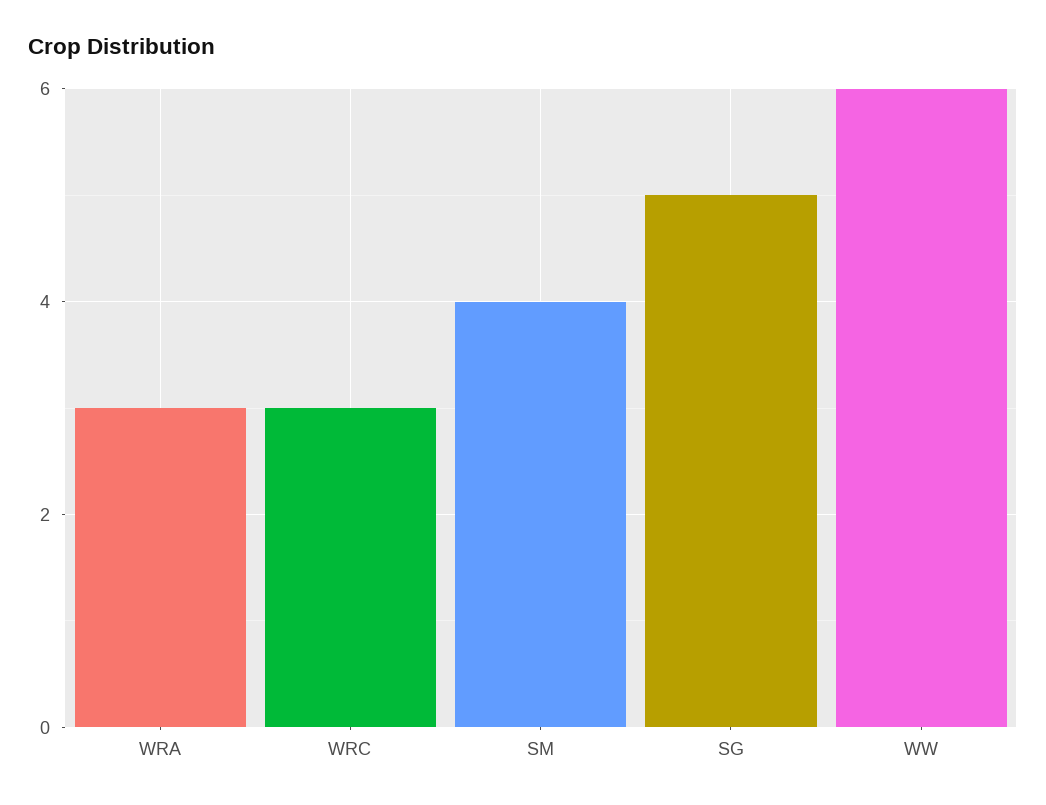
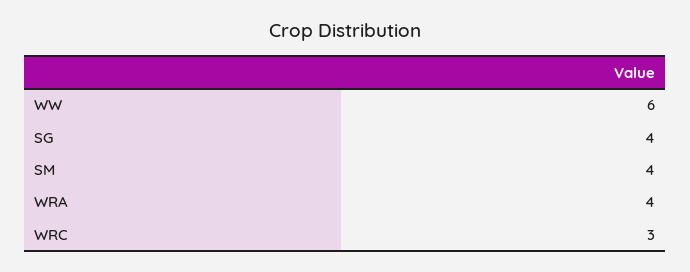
  {
-   "WRA": 3,
+   "WRA": 4,
    "WRC": 3,
    "SM": 4,
-   "SG": 5,
+   "SG": 4,
    "WW": 6
  }

